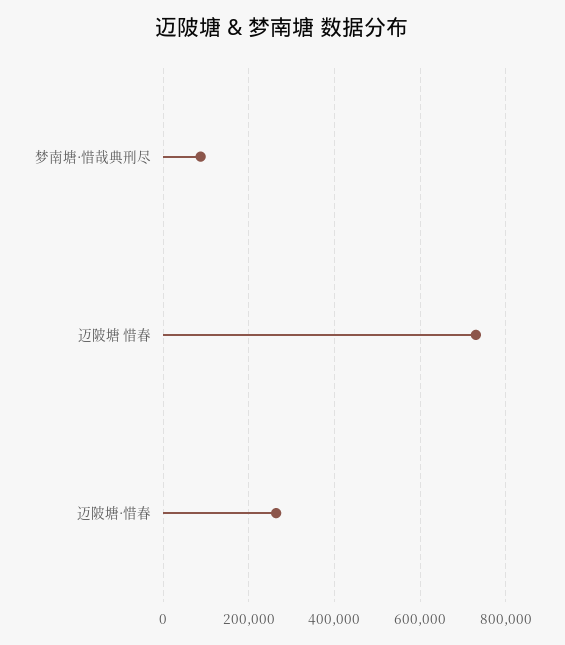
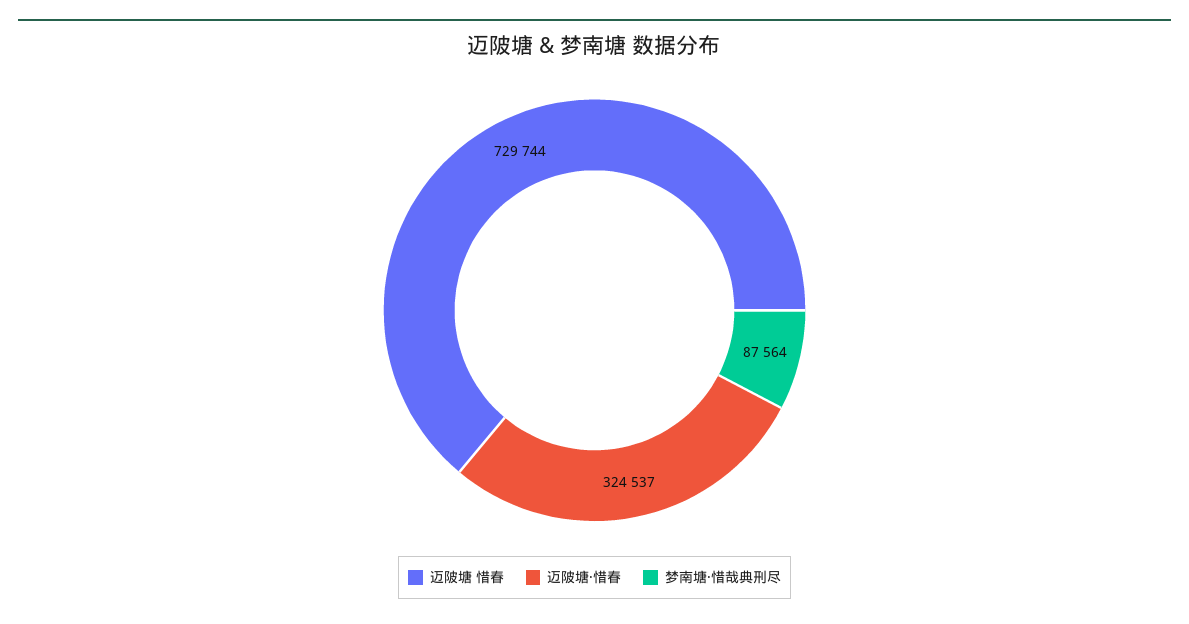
  {
    "梦南塘·惜哉典刑尽": 87564,
    "迈陂塘 惜春": 729744,
-   "迈陂塘·惜春": 260000
+   "迈陂塘·惜春": 324537
  }

